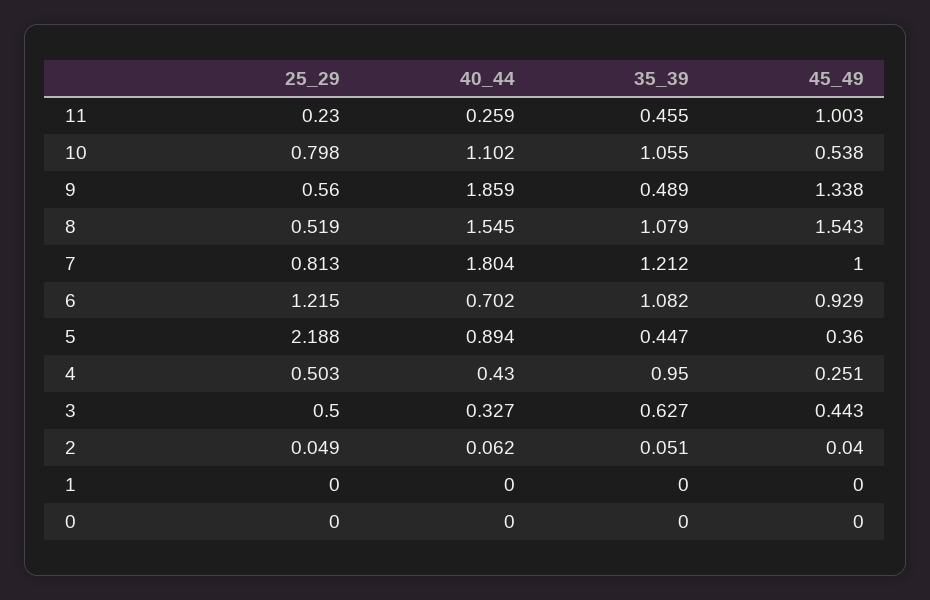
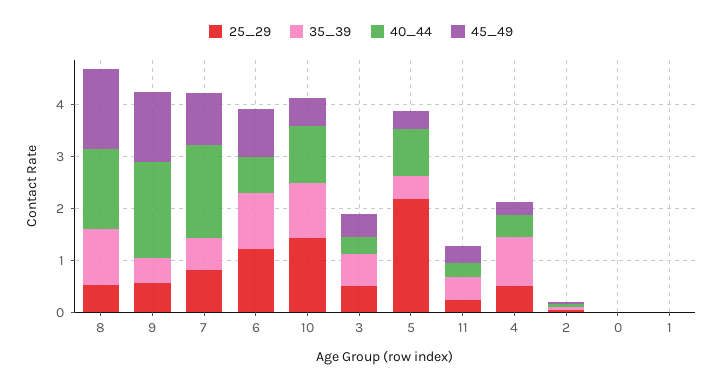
  {
    "25_29": {
      "11": 0.23,
-     "10": 0.798,
+     "10": 1.4,
      "9": 0.56,
      "8": 0.519,
      "7": 0.813,
      "6": 1.215,
      "5": 2.188,
      "4": 0.503,
      "3": 0.5,
      "2": 0.049,
      "1": 0,
      "0": 0
    },
    "40_44": {
      "11": 0.259,
      "10": 1.102,
      "9": 1.859,
      "8": 1.545,
      "7": 1.804,
      "6": 0.702,
      "5": 0.894,
      "4": 0.43,
      "3": 0.327,
      "2": 0.062,
      "1": 0,
      "0": 0
    },
    "35_39": {
      "11": 0.455,
      "10": 1.055,
      "9": 0.489,
      "8": 1.079,
-     "7": 1.212,
+     "7": 0.6,
      "6": 1.082,
      "5": 0.447,
      "4": 0.95,
      "3": 0.627,
      "2": 0.051,
      "1": 0,
      "0": 0
    },
    "45_49": {
-     "11": 1.003,
+     "11": 0.4,
      "10": 0.538,
      "9": 1.338,
      "8": 1.543,
      "7": 1,
      "6": 0.929,
      "5": 0.36,
      "4": 0.251,
      "3": 0.443,
      "2": 0.04,
      "1": 0,
      "0": 0
    }
  }

